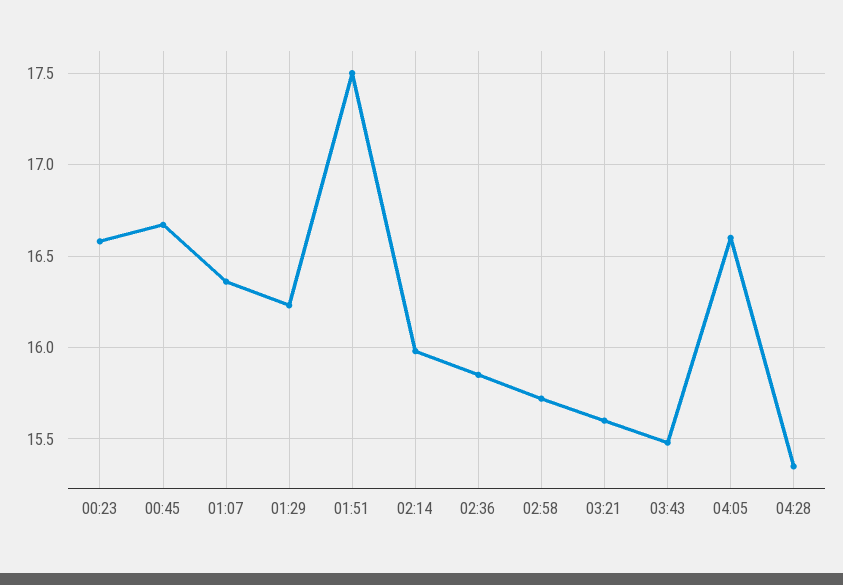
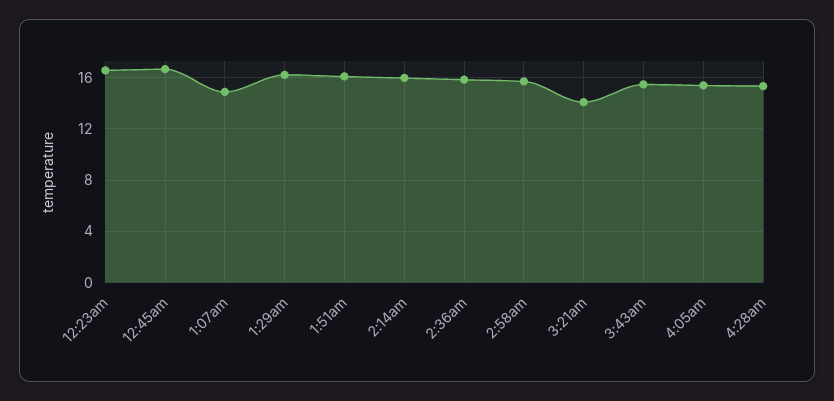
  {
    "00:23": 16.6,
    "00:45": 16.65,
-   "01:07": 16.35,
+   "01:07": 15,
    "01:29": 16.25,
-   "01:51": 17.5,
+   "01:51": 16,
    "02:14": 16,
    "02:36": 15.85,
    "02:58": 15.7,
-   "03:21": 15.6,
+   "03:21": 14,
    "03:43": 15.5,
-   "04:05": 16.6,
+   "04:05": 15.5,
    "04:28": 15.35
  }

